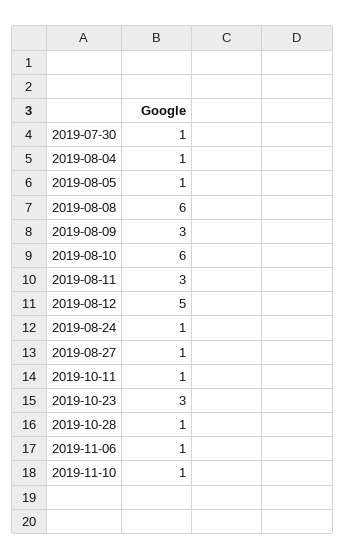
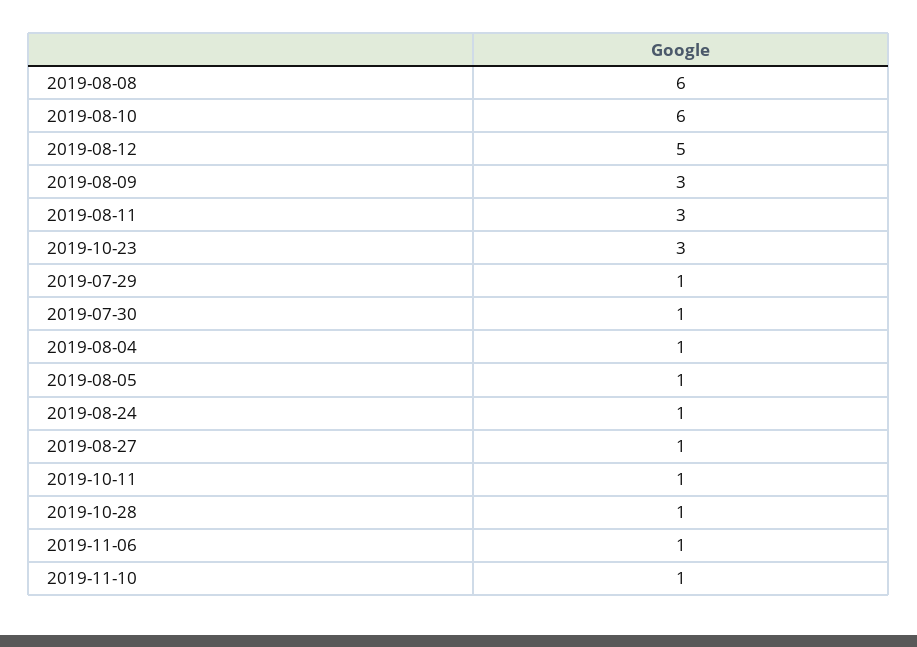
  {
    "2019-07-30": 1,
    "2019-08-04": 1,
    "2019-08-05": 1,
    "2019-08-08": 6,
    "2019-08-09": 3,
    "2019-08-10": 6,
    "2019-08-11": 3,
    "2019-08-12": 5,
    "2019-08-24": 1,
    "2019-08-27": 1,
    "2019-10-11": 1,
    "2019-10-23": 3,
    "2019-10-28": 1,
    "2019-11-06": 1,
-   "2019-11-10": 1
+   "2019-11-10": 1,
+   "2019-07-29": 1
  }

